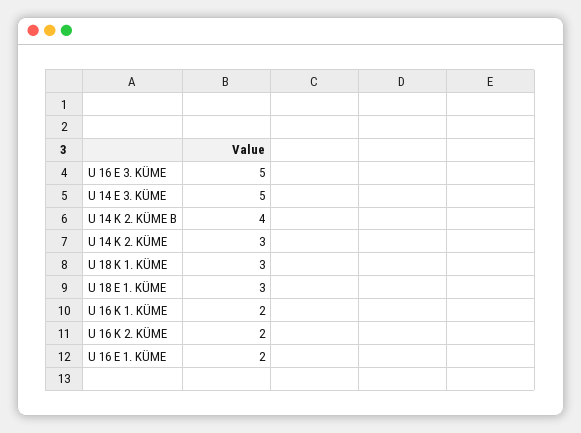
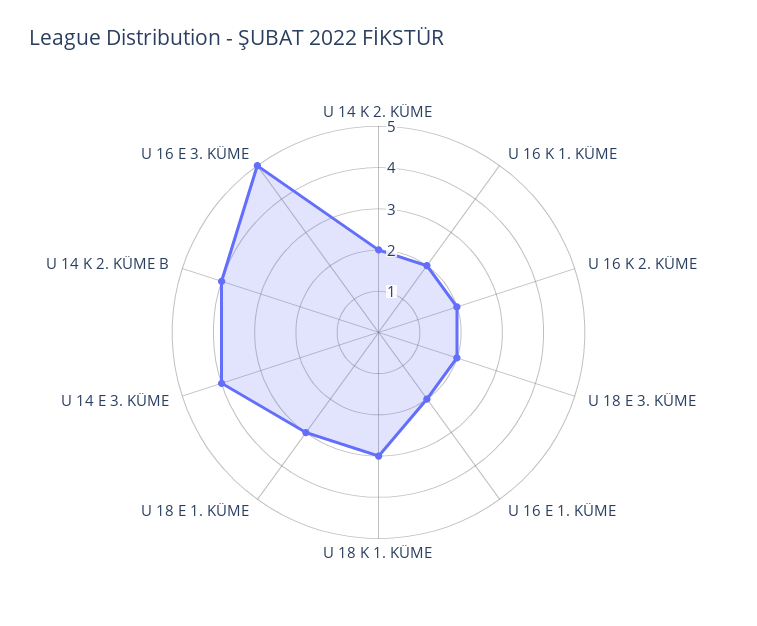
  {
    "U 16 E 3. KÜME": 5,
-   "U 14 E 3. KÜME": 5,
+   "U 14 E 3. KÜME": 4,
    "U 14 K 2. KÜME B": 4,
-   "U 14 K 2. KÜME": 3,
+   "U 14 K 2. KÜME": 2,
    "U 18 K 1. KÜME": 3,
    "U 18 E 1. KÜME": 3,
    "U 16 K 1. KÜME": 2,
    "U 16 K 2. KÜME": 2,
-   "U 16 E 1. KÜME": 2
+   "U 16 E 1. KÜME": 2,
+   "U 18 E 3. KÜME": 2
  }

